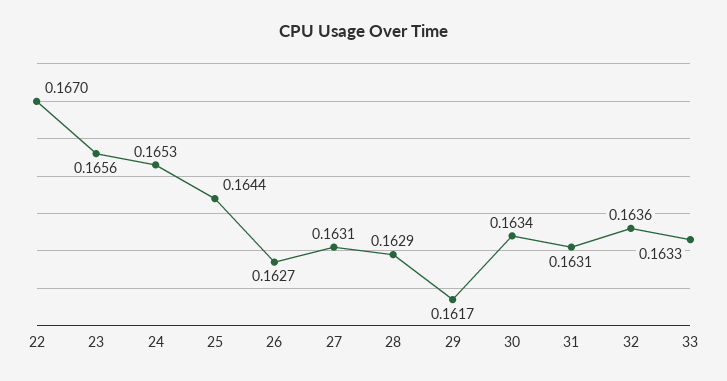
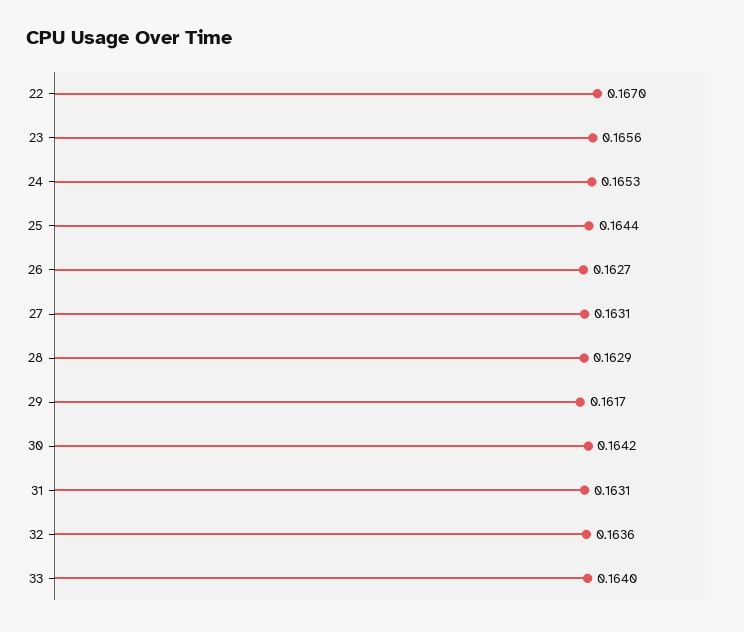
  {
    "22": 0.167,
    "23": 0.1656,
    "24": 0.1653,
    "25": 0.1644,
    "26": 0.1627,
    "27": 0.1631,
    "28": 0.1629,
    "29": 0.1617,
-   "30": 0.1634,
+   "30": 0.1642,
    "31": 0.1631,
    "32": 0.1636,
-   "33": 0.1633
+   "33": 0.164
  }

